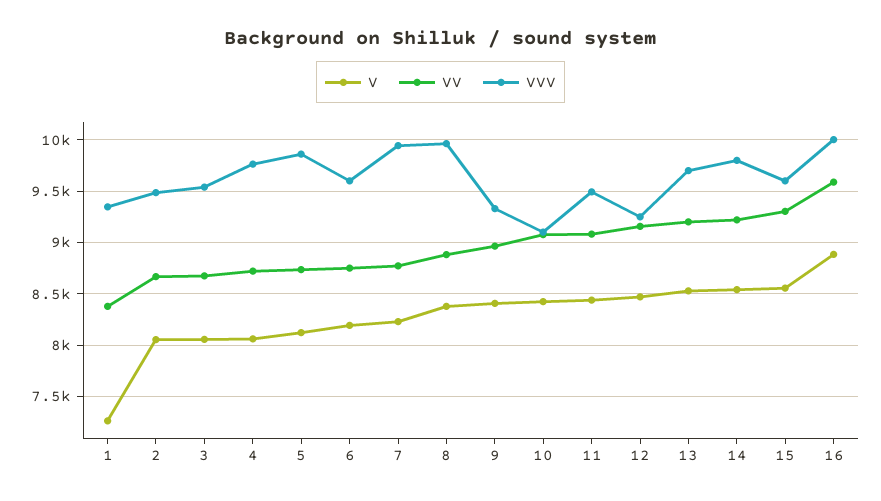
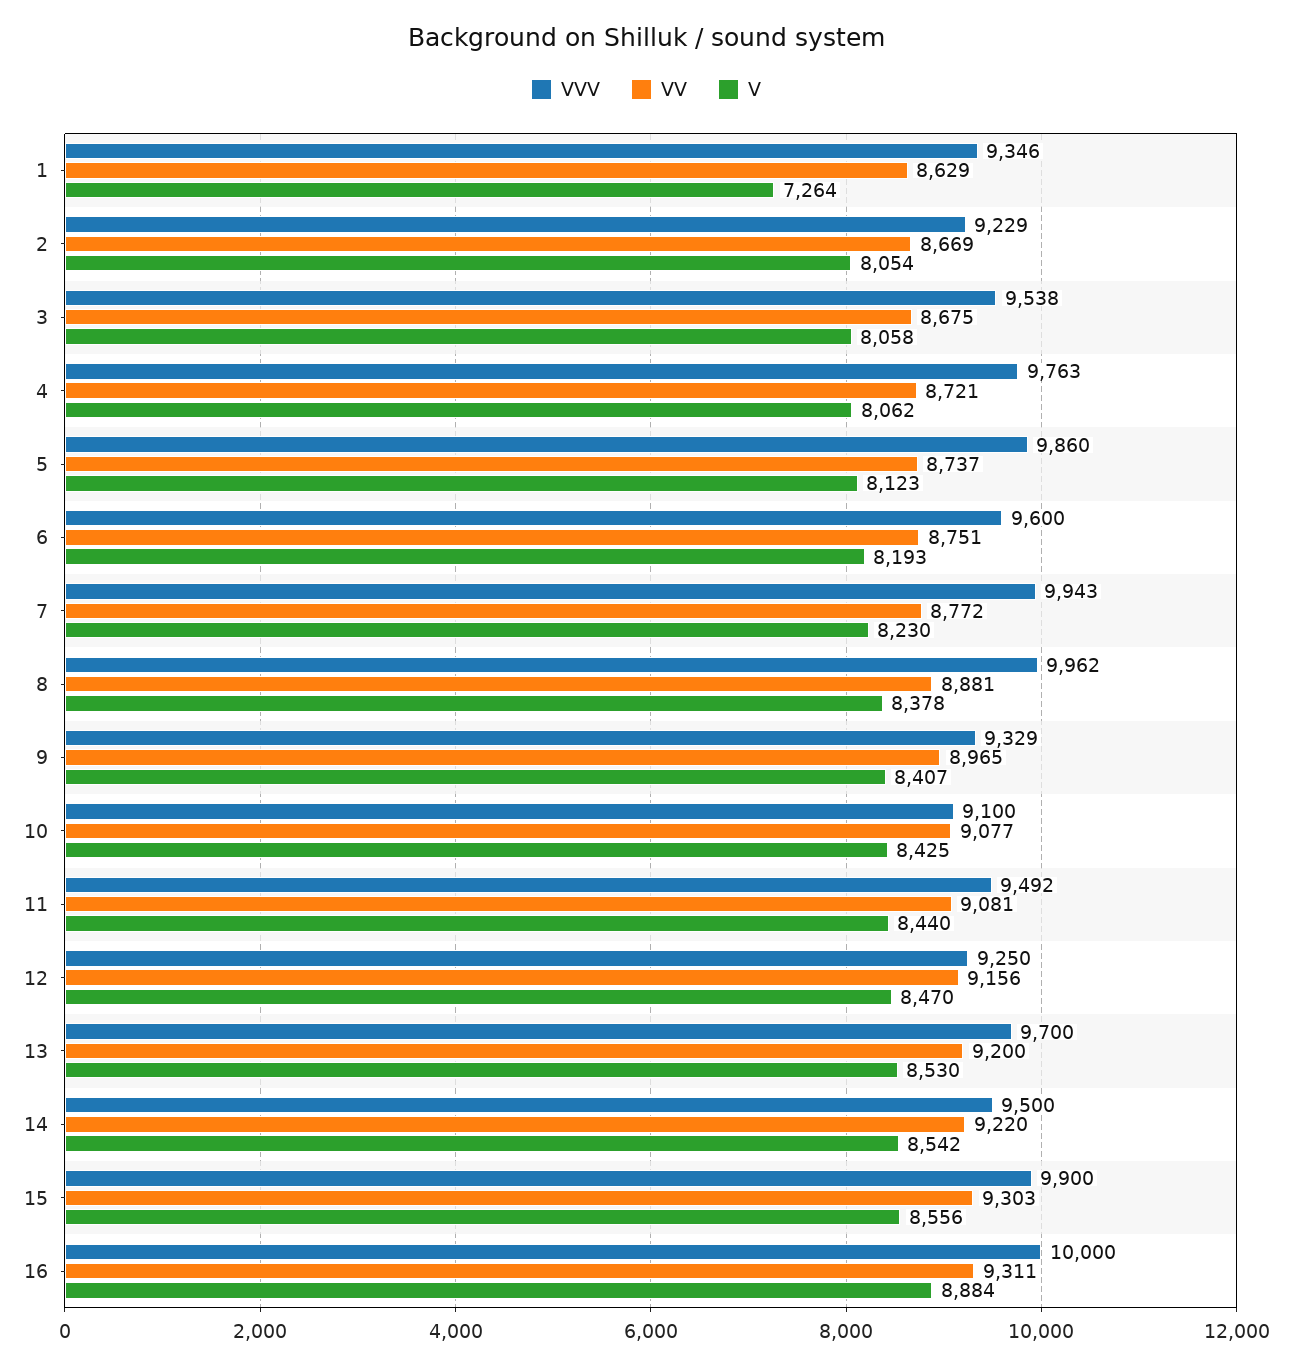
  {
    "V": {
      "1": 7264,
      "2": 8054,
      "3": 8058,
      "4": 8062,
      "5": 8123,
      "6": 8193,
      "7": 8230,
      "8": 8378,
      "9": 8407,
      "10": 8425,
      "11": 8440,
      "12": 8470,
      "13": 8530,
      "14": 8542,
      "15": 8556,
      "16": 8884
    },
    "VV": {
-     "1": 8400,
+     "1": 8629,
      "2": 8669,
      "3": 8675,
      "4": 8721,
      "5": 8737,
      "6": 8751,
      "7": 8772,
      "8": 8881,
      "9": 8965,
      "10": 9077,
      "11": 9081,
      "12": 9156,
      "13": 9200,
      "14": 9220,
      "15": 9303,
-     "16": 9600
+     "16": 9311
    },
    "VVV": {
      "1": 9346,
-     "2": 9500,
+     "2": 9229,
      "3": 9538,
      "4": 9763,
      "5": 9860,
      "6": 9600,
      "7": 9943,
      "8": 9962,
      "9": 9329,
      "10": 9100,
      "11": 9492,
      "12": 9250,
      "13": 9700,
-     "14": 9800,
+     "14": 9500,
-     "15": 9600,
+     "15": 9900,
      "16": 10000
    }
  }

